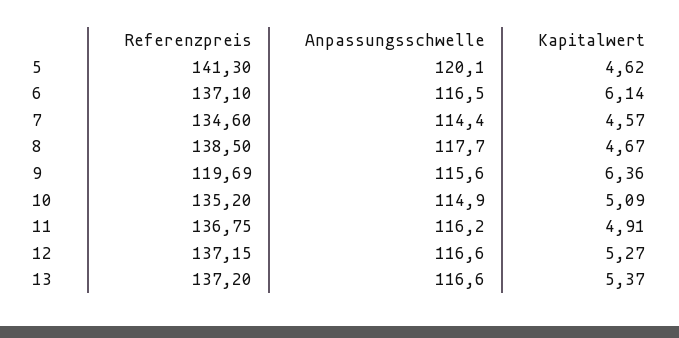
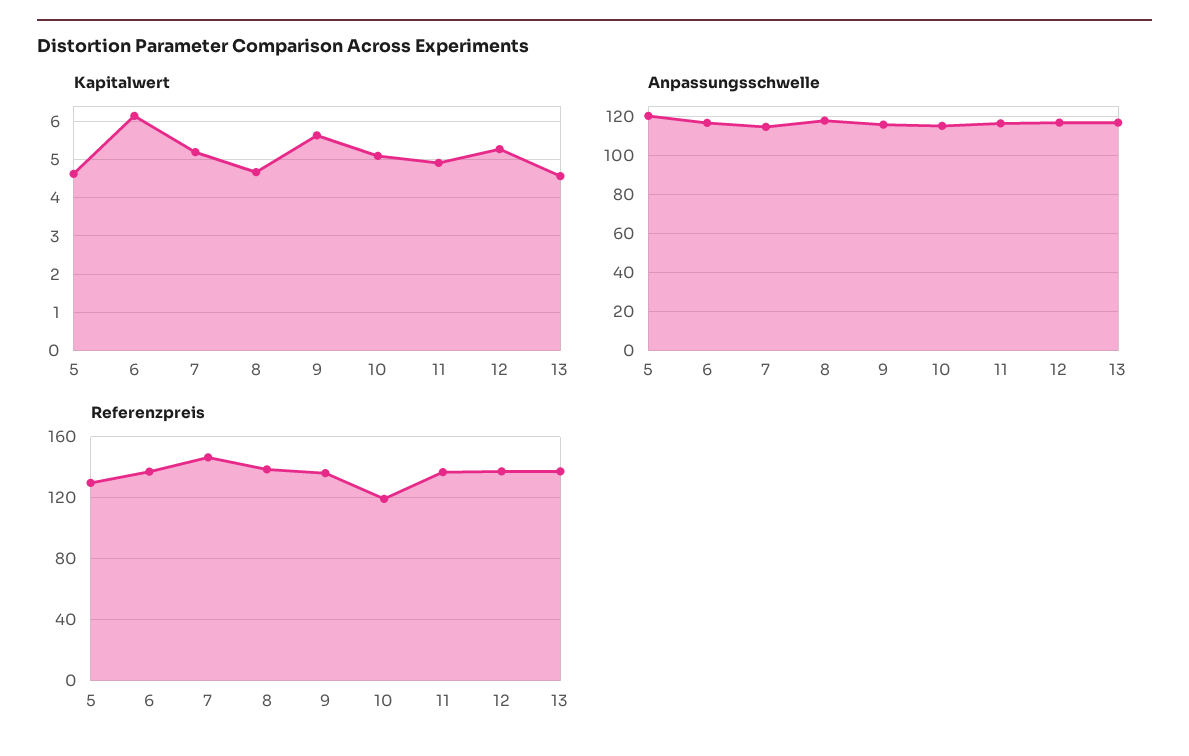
  {
    "Referenzpreis": {
-     "5": 141.3,
+     "5": 130,
      "6": 137.1,
-     "7": 134.6,
+     "7": 145,
      "8": 138.5,
-     "9": 119.69,
+     "9": 135,
-     "10": 135.2,
+     "10": 120,
      "11": 136.75,
      "12": 137.15,
      "13": 137.2
    },
    "Anpassungsschwelle": {
      "5": 120.1,
      "6": 116.5,
      "7": 114.4,
      "8": 117.7,
      "9": 115.6,
      "10": 114.9,
      "11": 116.2,
      "12": 116.6,
      "13": 116.6
    },
    "Kapitalwert": {
      "5": 4.62,
      "6": 6.14,
-     "7": 4.57,
+     "7": 5.2,
      "8": 4.67,
-     "9": 6.36,
+     "9": 5.6,
      "10": 5.09,
      "11": 4.91,
      "12": 5.27,
-     "13": 5.37
+     "13": 4.6
    }
  }

